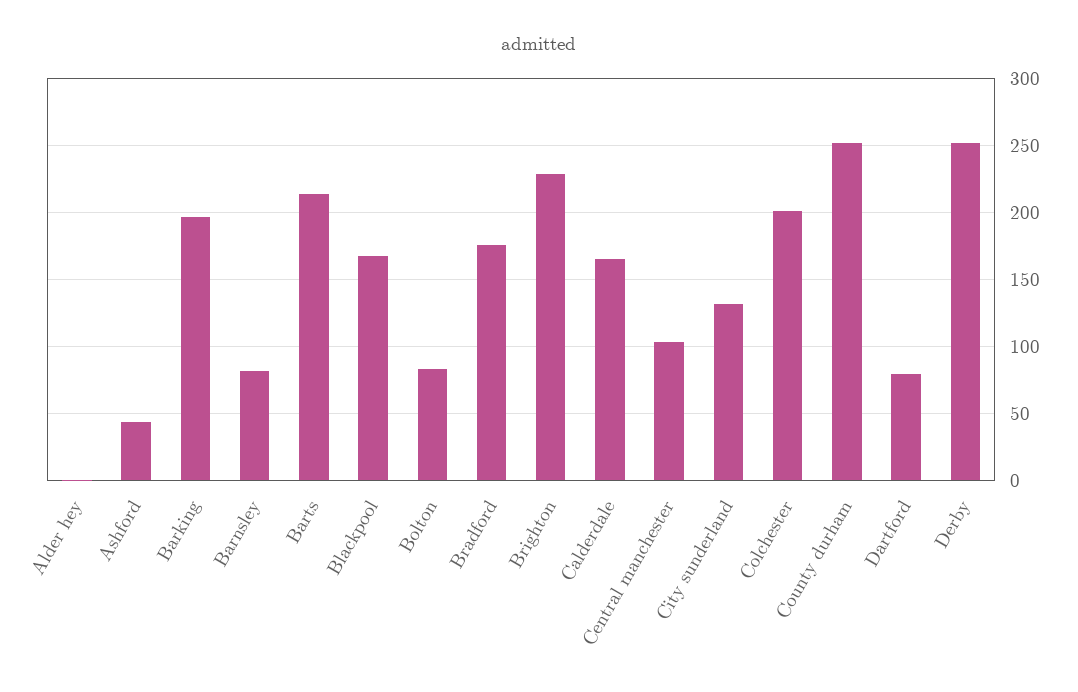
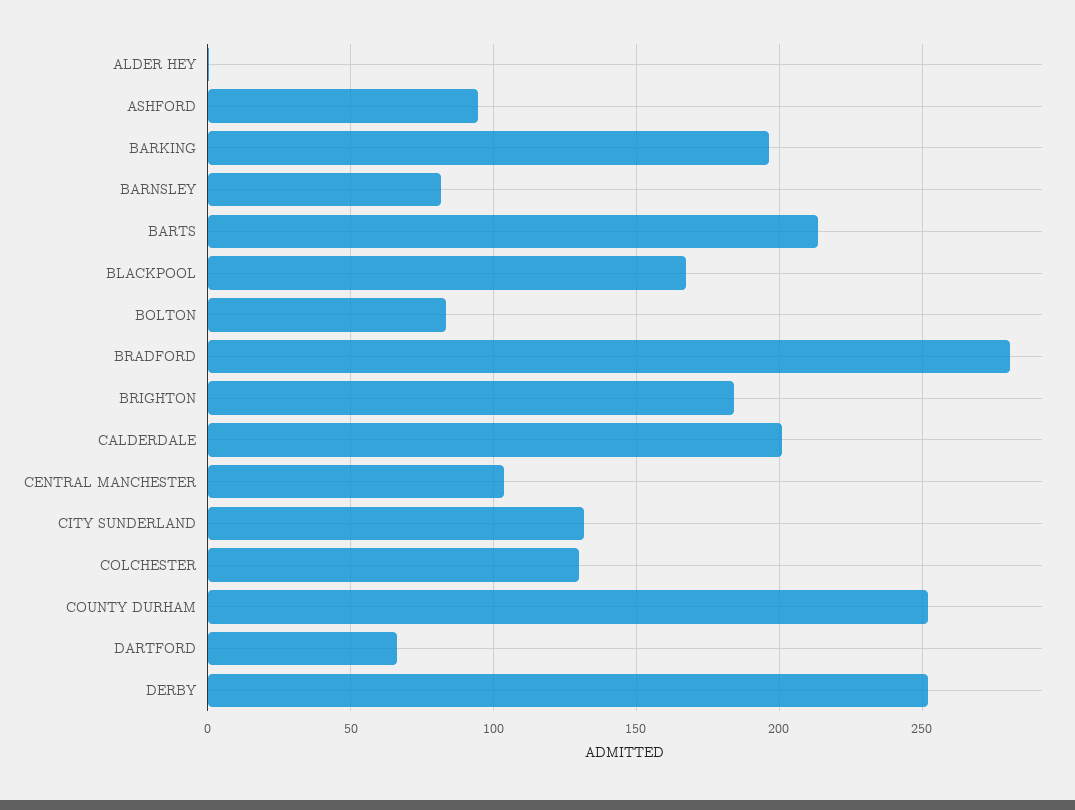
  {
    "Alder hey": 0,
-   "Ashford": 45,
+   "Ashford": 95,
    "Barking": 195,
    "Barnsley": 80,
    "Barts": 215,
    "Blackpool": 170,
    "Bolton": 85,
-   "Bradford": 175,
+   "Bradford": 280,
-   "Brighton": 230,
+   "Brighton": 185,
-   "Calderdale": 165,
+   "Calderdale": 200,
    "Central manchester": 105,
    "City sunderland": 130,
-   "Colchester": 200,
+   "Colchester": 130,
    "County durham": 250,
-   "Dartford": 80,
+   "Dartford": 65,
    "Derby": 250
  }

